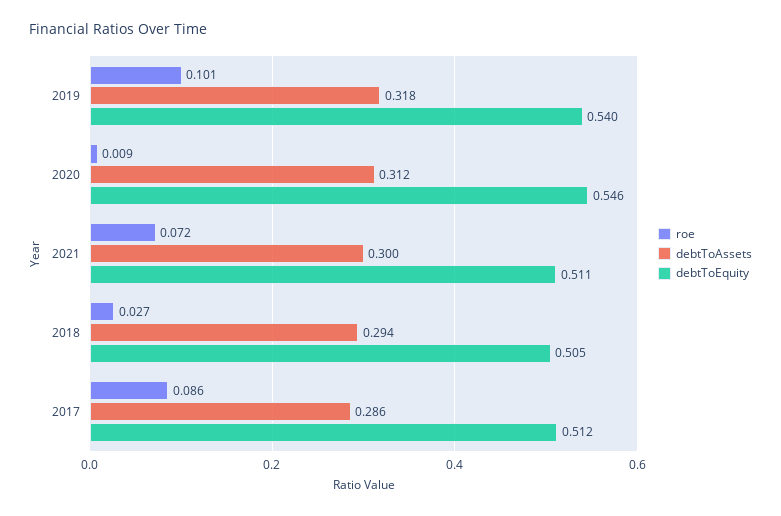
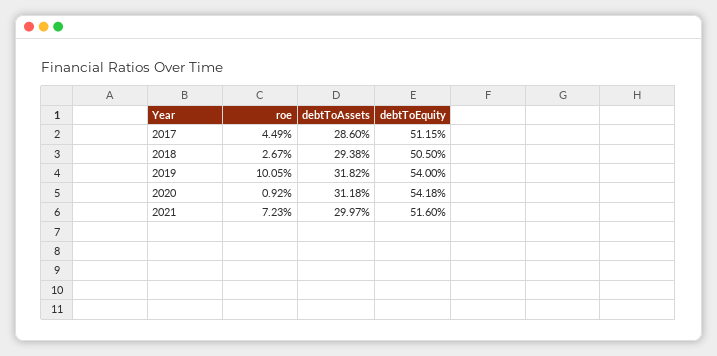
  {
    "roe": {
      "2019": 0.1005,
      "2020": 0.0092,
      "2021": 0.0723,
      "2018": 0.0267,
-     "2017": 0.086
+     "2017": 0.0449
    },
    "debtToAssets": {
      "2019": 0.3182,
      "2020": 0.3118,
      "2021": 0.2997,
      "2018": 0.2938,
      "2017": 0.286
    },
    "debtToEquity": {
      "2019": 0.54,
-     "2020": 0.546,
+     "2020": 0.5418,
-     "2021": 0.511,
+     "2021": 0.516,
      "2018": 0.505,
      "2017": 0.5115
    }
  }

